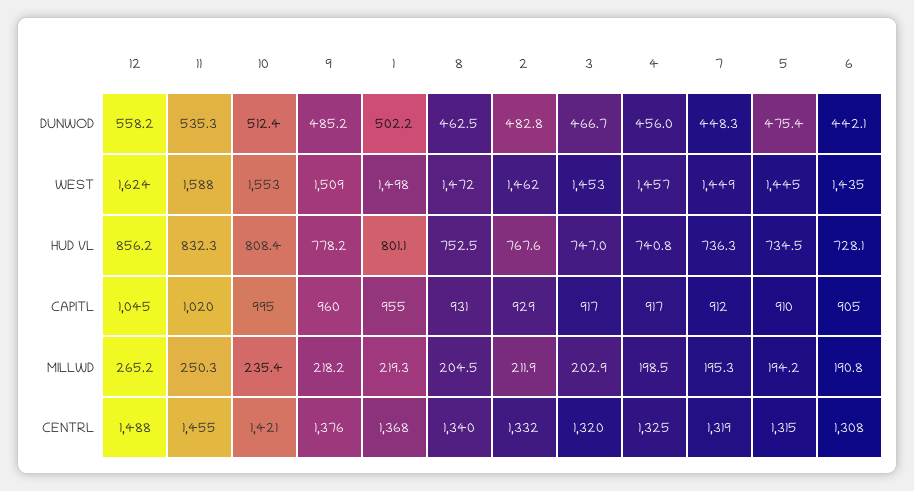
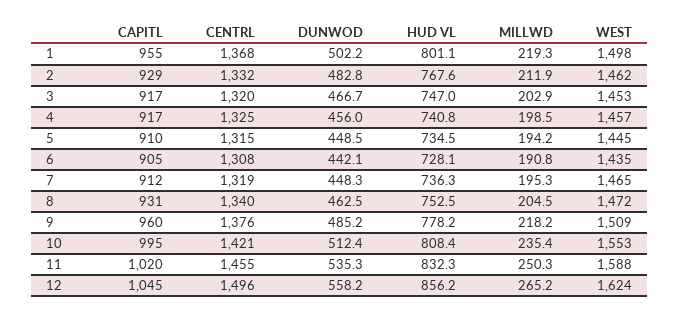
  {
    "12": {
      "DUNWOD": 558.2,
      "WEST": 1624,
      "HUD VL": 856.2,
      "CAPITL": 1045,
      "MILLWD": 265.2,
-     "CENTRL": 1488
+     "CENTRL": 1496
    },
    "11": {
      "DUNWOD": 535.3,
      "WEST": 1588,
      "HUD VL": 832.3,
      "CAPITL": 1020,
      "MILLWD": 250.3,
      "CENTRL": 1455
    },
    "10": {
      "DUNWOD": 512.4,
      "WEST": 1553,
      "HUD VL": 808.4,
      "CAPITL": 995,
      "MILLWD": 235.4,
      "CENTRL": 1421
    },
    "9": {
      "DUNWOD": 485.2,
      "WEST": 1509,
      "HUD VL": 778.2,
      "CAPITL": 960,
      "MILLWD": 218.2,
      "CENTRL": 1376
    },
    "1": {
      "DUNWOD": 502.2,
      "WEST": 1498,
      "HUD VL": 801.1,
      "CAPITL": 955,
      "MILLWD": 219.3,
      "CENTRL": 1368
    },
    "8": {
      "DUNWOD": 462.5,
      "WEST": 1472,
      "HUD VL": 752.5,
      "CAPITL": 931,
      "MILLWD": 204.5,
      "CENTRL": 1340
    },
    "2": {
      "DUNWOD": 482.8,
      "WEST": 1462,
      "HUD VL": 767.6,
      "CAPITL": 929,
      "MILLWD": 211.9,
      "CENTRL": 1332
    },
    "3": {
      "DUNWOD": 466.7,
      "WEST": 1453,
      "HUD VL": 747,
      "CAPITL": 917,
      "MILLWD": 202.9,
      "CENTRL": 1320
    },
    "4": {
      "DUNWOD": 456,
      "WEST": 1457,
      "HUD VL": 740.8,
      "CAPITL": 917,
      "MILLWD": 198.5,
      "CENTRL": 1325
    },
    "7": {
      "DUNWOD": 448.3,
-     "WEST": 1449,
+     "WEST": 1465,
      "HUD VL": 736.3,
      "CAPITL": 912,
      "MILLWD": 195.3,
      "CENTRL": 1319
    },
    "5": {
-     "DUNWOD": 475.4,
+     "DUNWOD": 448.5,
      "WEST": 1445,
      "HUD VL": 734.5,
      "CAPITL": 910,
      "MILLWD": 194.2,
      "CENTRL": 1315
    },
    "6": {
      "DUNWOD": 442.1,
      "WEST": 1435,
      "HUD VL": 728.1,
      "CAPITL": 905,
      "MILLWD": 190.8,
      "CENTRL": 1308
    }
  }

